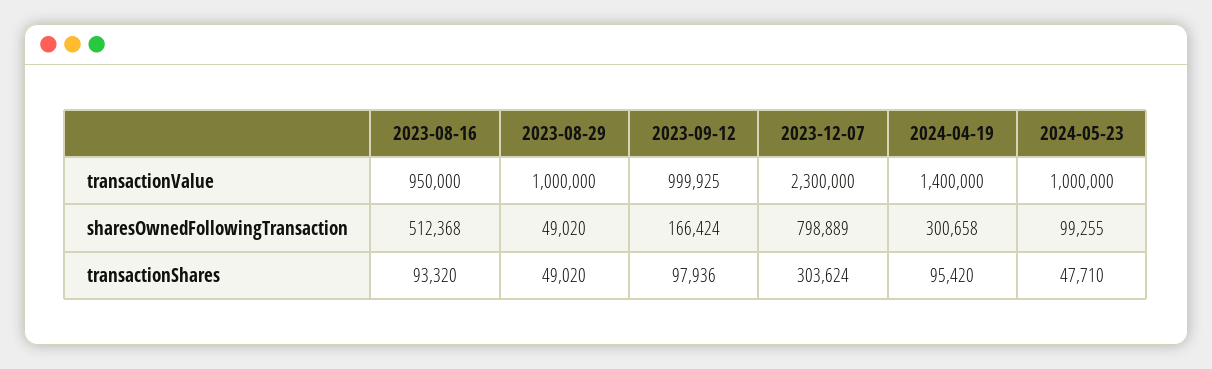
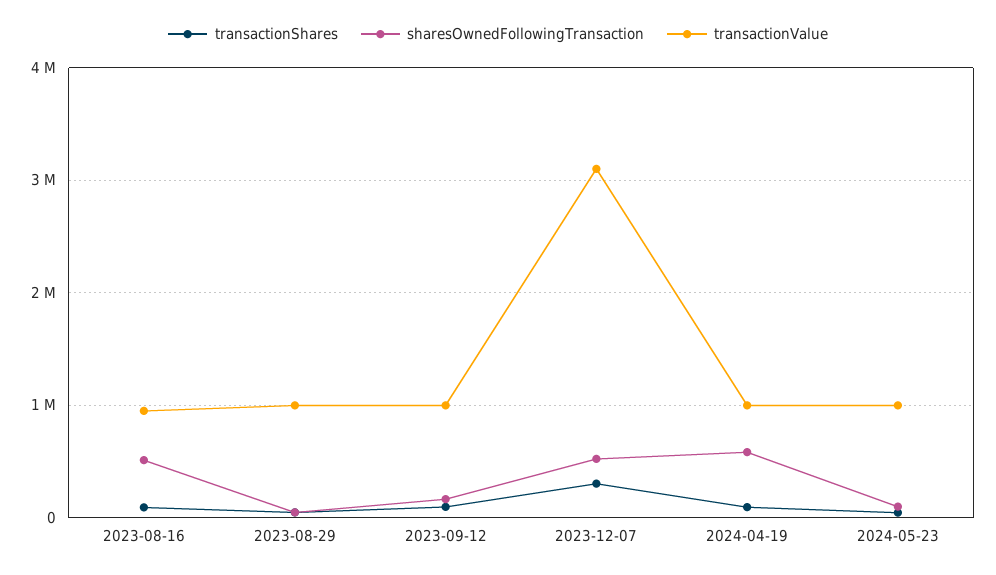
  {
    "transactionValue": {
      "2023-08-16": 950000,
      "2023-08-29": 1000000,
      "2023-09-12": 999925,
-     "2023-12-07": 2300000,
+     "2023-12-07": 3100000,
-     "2024-04-19": 1400000,
+     "2024-04-19": 1000000,
      "2024-05-23": 1000000
    },
    "sharesOwnedFollowingTransaction": {
      "2023-08-16": 512368,
      "2023-08-29": 49020,
      "2023-09-12": 166424,
-     "2023-12-07": 798889,
+     "2023-12-07": 500000,
-     "2024-04-19": 300658,
+     "2024-04-19": 600000,
      "2024-05-23": 99255
    },
    "transactionShares": {
      "2023-08-16": 93320,
      "2023-08-29": 49020,
      "2023-09-12": 97936,
      "2023-12-07": 303624,
      "2024-04-19": 95420,
      "2024-05-23": 47710
    }
  }

